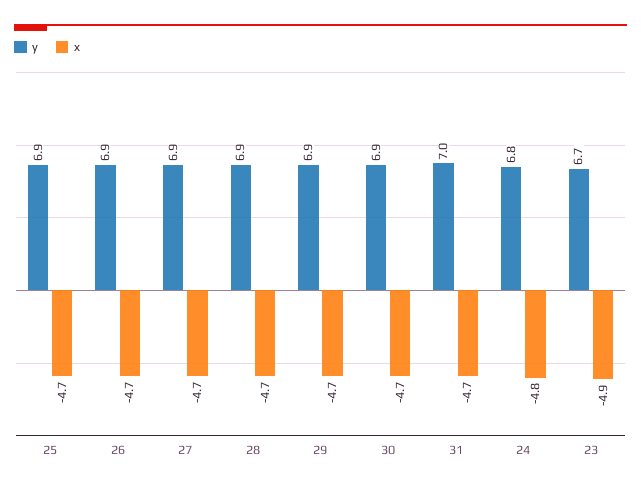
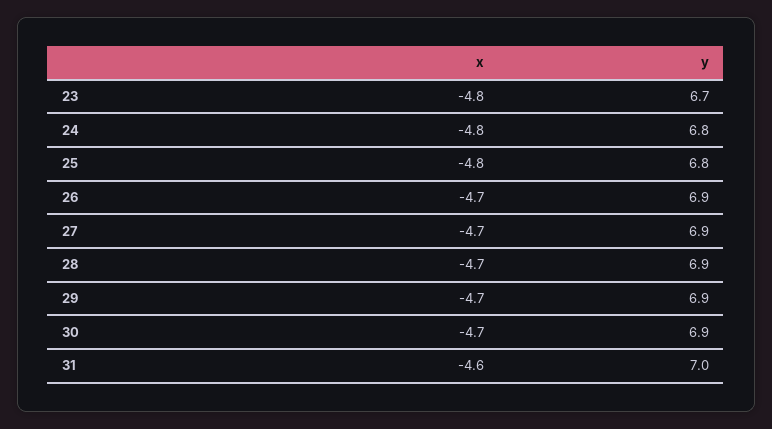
  {
    "y": {
-     "25": 6.9,
+     "25": 6.8,
      "26": 6.9,
      "27": 6.9,
      "28": 6.9,
      "29": 6.9,
      "30": 6.9,
      "31": 7,
      "24": 6.8,
      "23": 6.7
    },
    "x": {
-     "25": -4.7,
+     "25": -4.8,
      "26": -4.7,
      "27": -4.7,
      "28": -4.7,
      "29": -4.7,
      "30": -4.7,
-     "31": -4.7,
+     "31": -4.6,
      "24": -4.8,
-     "23": -4.9
+     "23": -4.8
    }
  }

